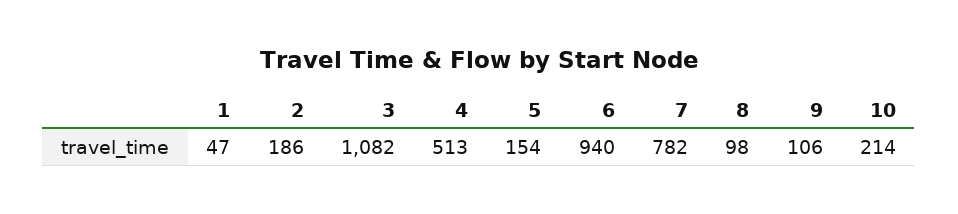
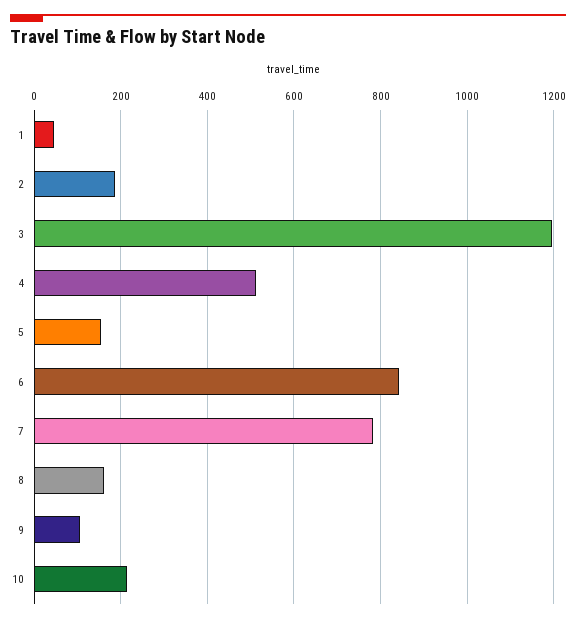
  {
    "1": 47,
    "2": 186,
-   "3": 1082,
+   "3": 1200,
    "4": 513,
    "5": 154,
-   "6": 940,
+   "6": 840,
    "7": 782,
-   "8": 98,
+   "8": 160,
    "9": 106,
    "10": 214
  }

